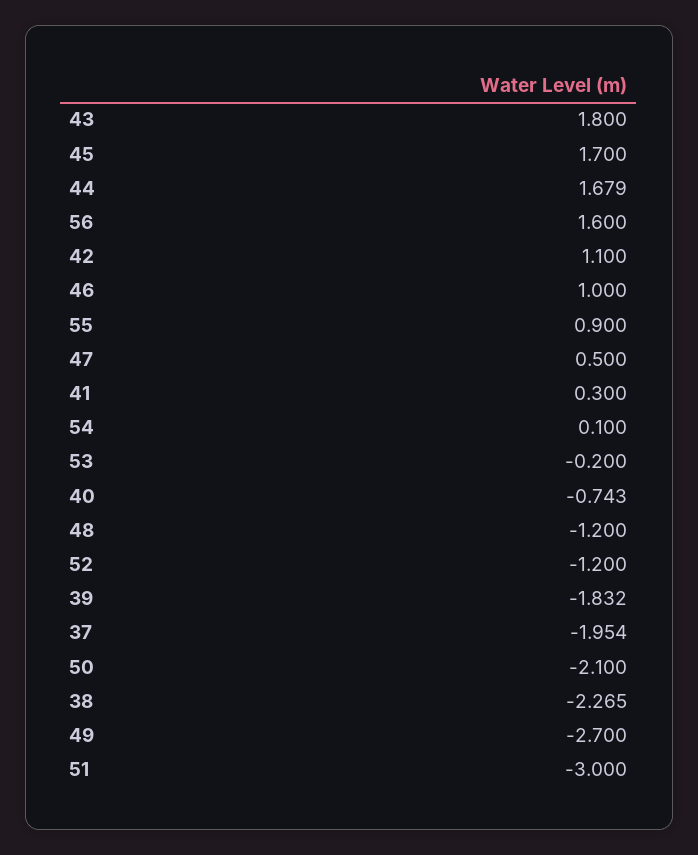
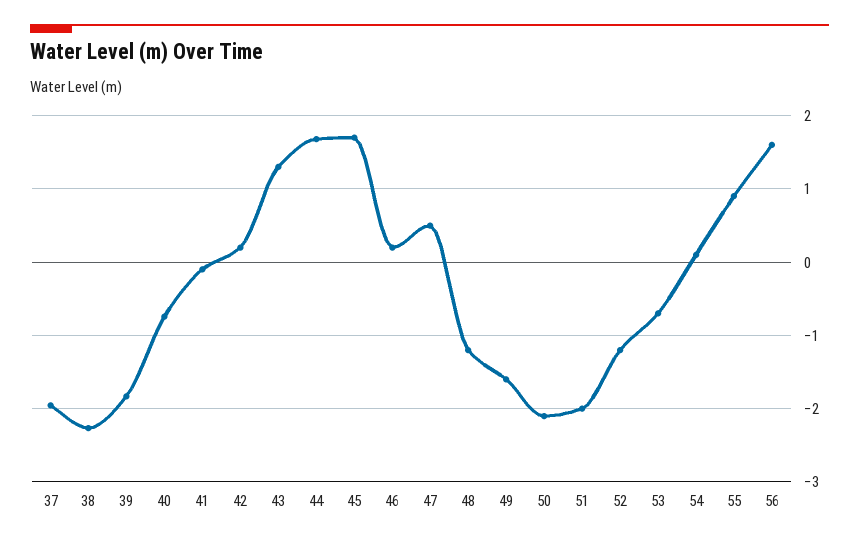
  {
-   "43": 1.8,
+   "43": 1.3,
    "45": 1.7,
    "44": 1.679,
    "56": 1.6,
-   "42": 1.1,
+   "42": 0.2,
-   "46": 1,
+   "46": 0.2,
    "55": 0.9,
    "47": 0.5,
-   "41": 0.3,
+   "41": -0.1,
    "54": 0.1,
-   "53": -0.2,
+   "53": -0.7,
    "40": -0.743,
    "48": -1.2,
    "52": -1.2,
    "39": -1.832,
    "37": -1.954,
    "50": -2.1,
    "38": -2.265,
-   "49": -2.7,
+   "49": -1.6,
-   "51": -3
+   "51": -2
  }

